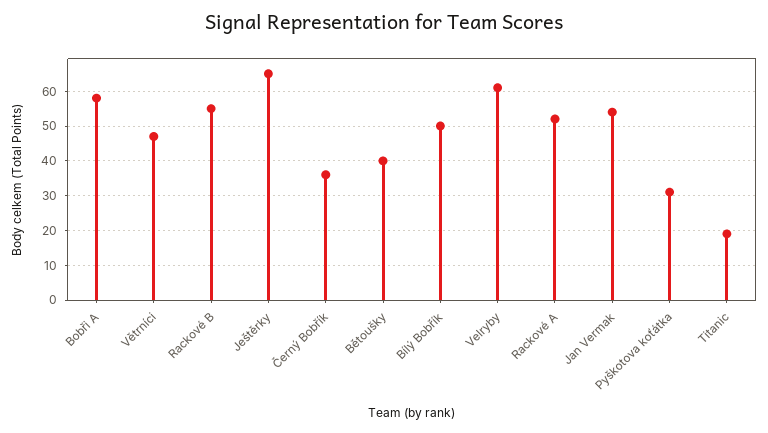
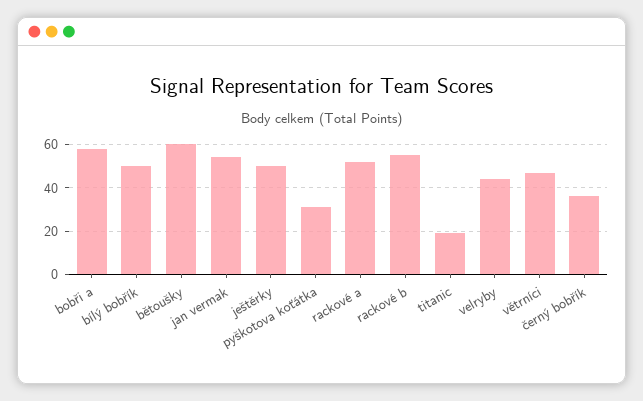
  {
    "Bobři A": 60,
    "Větrníci": 45,
    "Rackové B": 55,
-   "Ještěrky": 65,
+   "Ještěrky": 50,
    "Černý Bobřík": 35,
-   "Bětoušky": 40,
+   "Bětoušky": 60,
    "Bílý Bobřík": 50,
-   "Velryby": 60,
+   "Velryby": 45,
    "Rackové A": 50,
    "Jan Vermak": 55,
    "Pyškotova koťátka": 30,
    "Titanic": 20
  }

